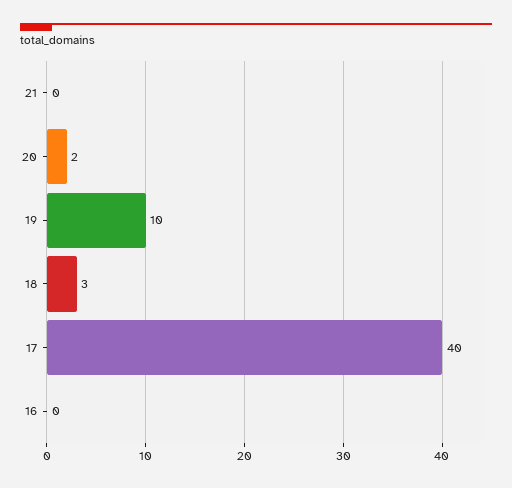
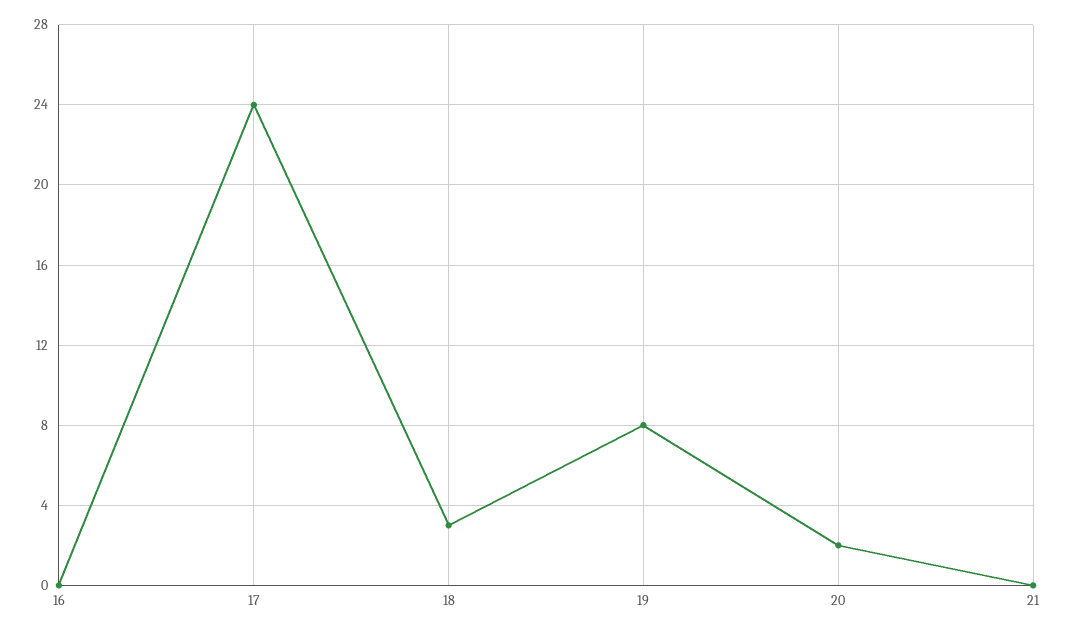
  {
    "21": 0,
    "20": 2,
-   "19": 10,
+   "19": 8,
    "18": 3,
-   "17": 40,
+   "17": 24,
    "16": 0
  }

